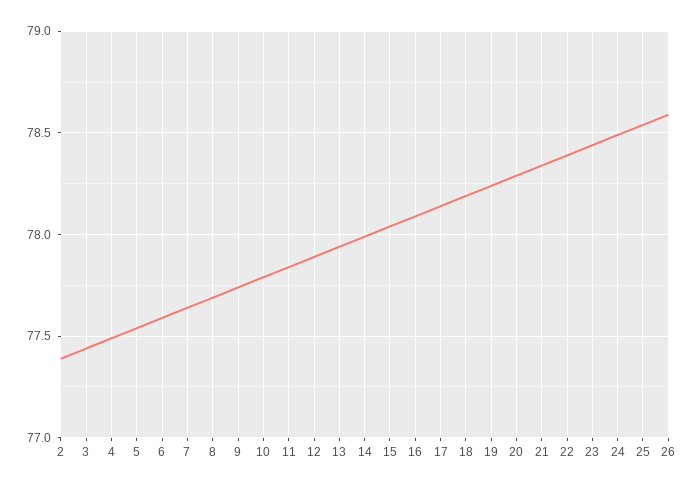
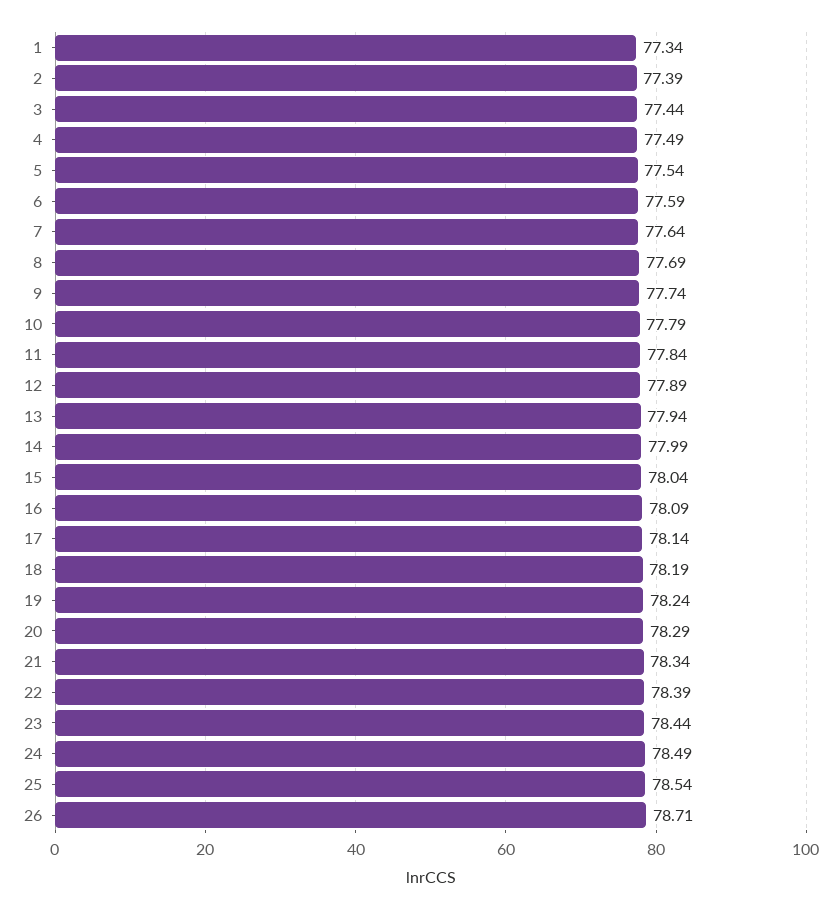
  {
    "2": 77.39,
    "3": 77.44,
    "4": 77.49,
    "5": 77.54,
    "6": 77.59,
    "7": 77.64,
    "8": 77.69,
    "9": 77.74,
    "10": 77.79,
    "11": 77.84,
    "12": 77.89,
    "13": 77.94,
    "14": 77.99,
    "15": 78.04,
    "16": 78.09,
    "17": 78.14,
    "18": 78.19,
    "19": 78.24,
    "20": 78.29,
    "21": 78.34,
    "22": 78.39,
    "23": 78.44,
    "24": 78.49,
    "25": 78.54,
-   "26": 78.6
+   "26": 78.71,
+   "1": 77.34
  }

